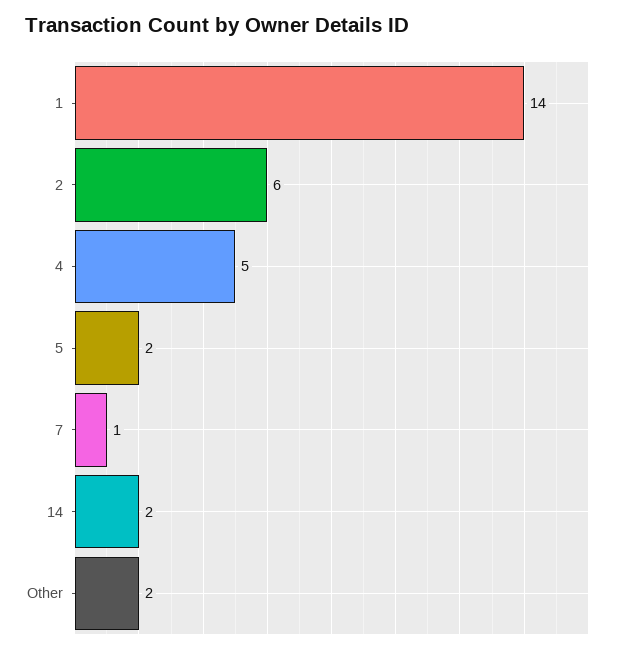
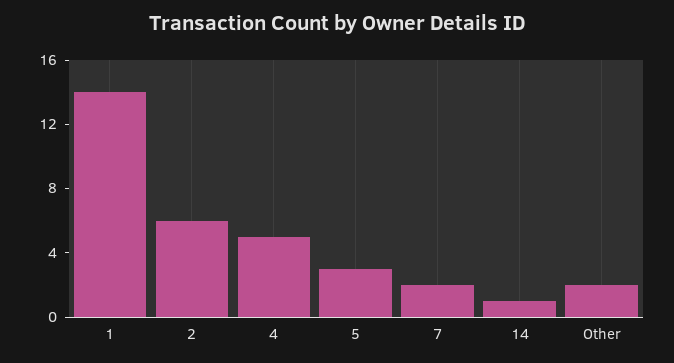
  {
    "1": 14,
    "2": 6,
    "4": 5,
-   "5": 2,
+   "5": 3,
-   "7": 1,
+   "7": 2,
-   "14": 2,
+   "14": 1,
    "Other": 2
  }

